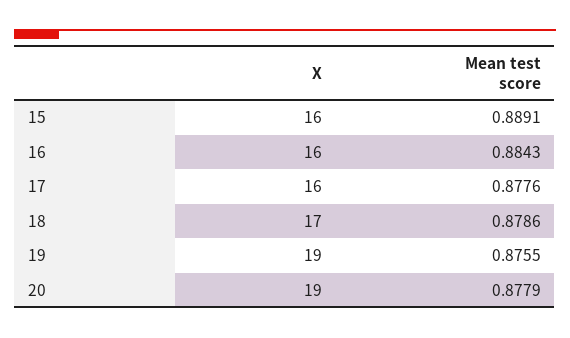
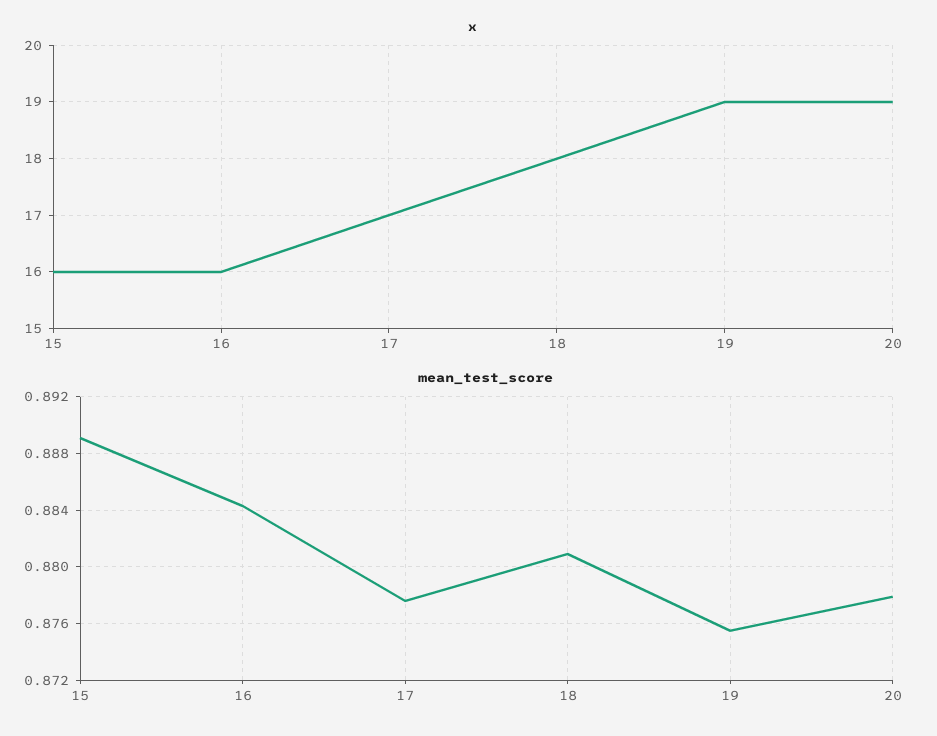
  {
    "X": {
      "15": 16,
      "16": 16,
-     "17": 16,
+     "17": 17,
-     "18": 17,
+     "18": 18,
      "19": 19,
      "20": 19
    },
    "Mean test score": {
      "15": 0.8891,
      "16": 0.8843,
      "17": 0.8776,
-     "18": 0.8786,
+     "18": 0.881,
      "19": 0.8755,
      "20": 0.8779
    }
  }

